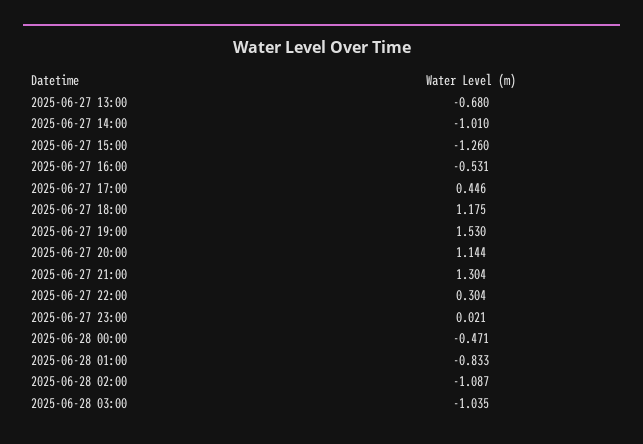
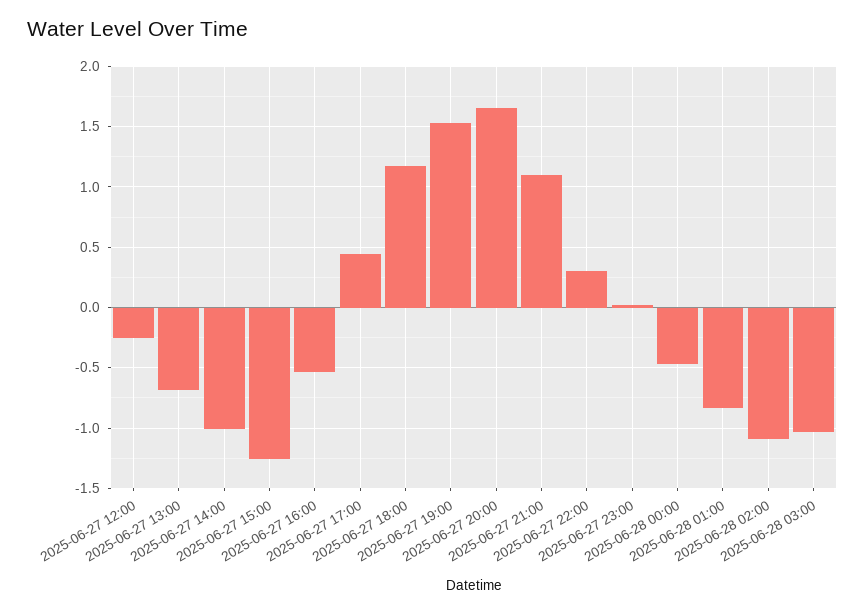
  {
    "2025-06-27 13:00": -0.68,
    "2025-06-27 14:00": -1.01,
    "2025-06-27 15:00": -1.26,
    "2025-06-27 16:00": -0.531,
    "2025-06-27 17:00": 0.446,
    "2025-06-27 18:00": 1.175,
    "2025-06-27 19:00": 1.53,
-   "2025-06-27 20:00": 1.144,
+   "2025-06-27 20:00": 1.65,
-   "2025-06-27 21:00": 1.304,
+   "2025-06-27 21:00": 1.1,
    "2025-06-27 22:00": 0.304,
    "2025-06-27 23:00": 0.021,
    "2025-06-28 00:00": -0.471,
    "2025-06-28 01:00": -0.833,
    "2025-06-28 02:00": -1.087,
-   "2025-06-28 03:00": -1.035
+   "2025-06-28 03:00": -1.035,
+   "2025-06-27 12:00": -0.25
  }

